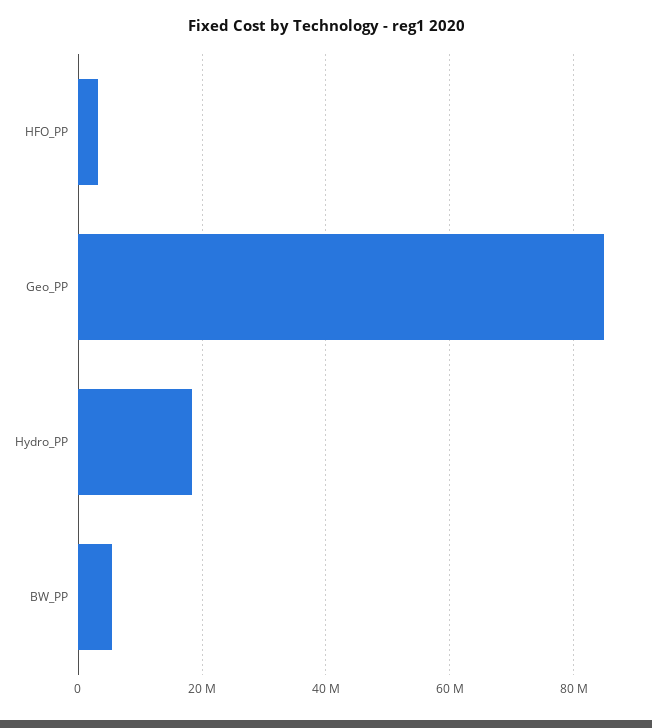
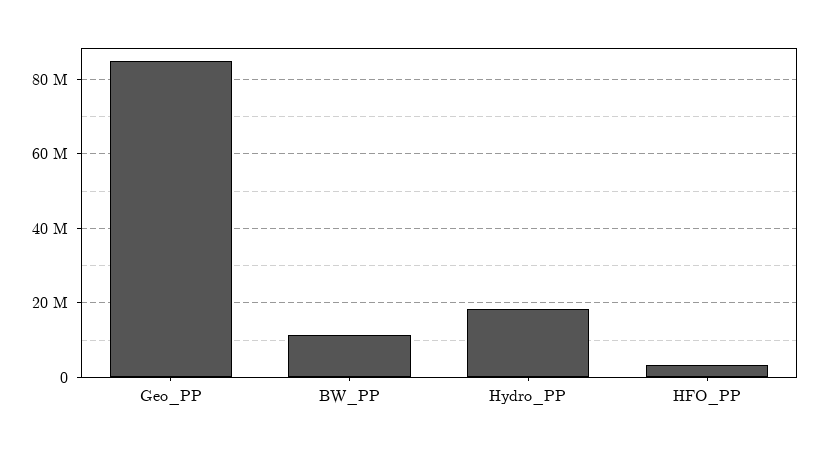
  {
    "HFO_PP": 4000000,
    "Geo_PP": 84000000,
    "Hydro_PP": 18000000,
-   "BW_PP": 6000000
+   "BW_PP": 12000000
  }

